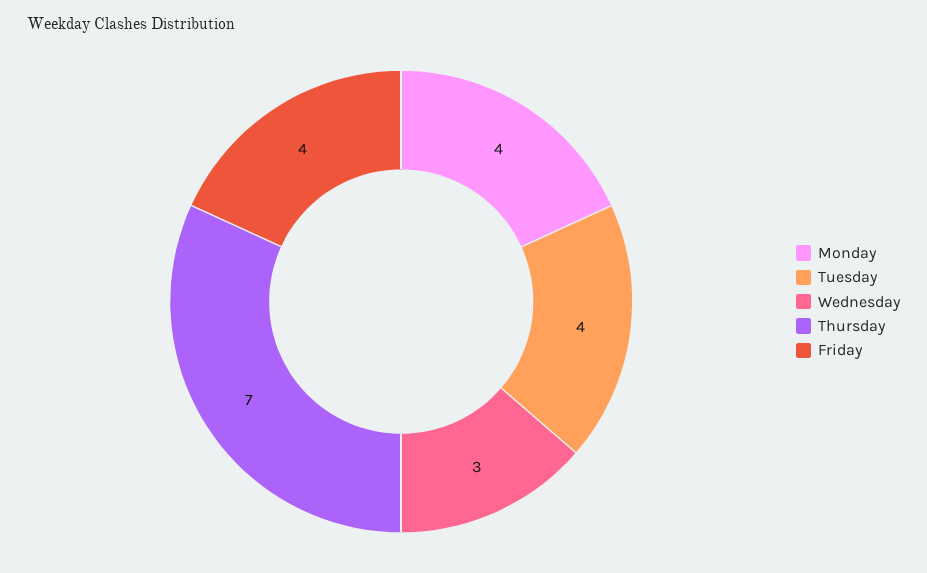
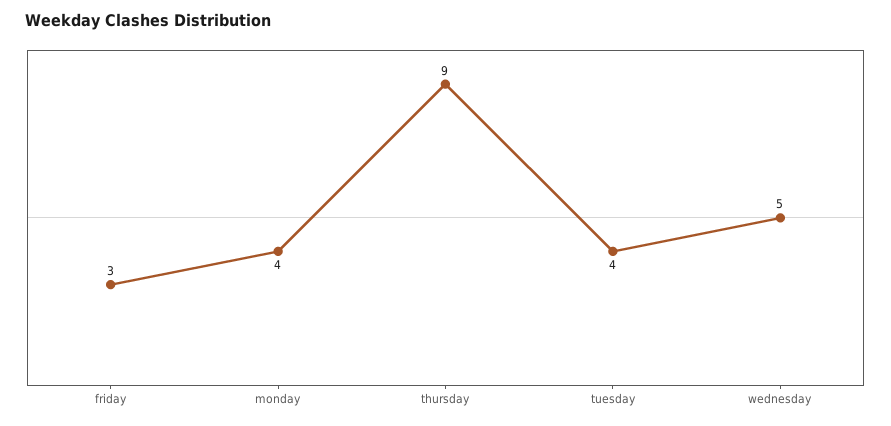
  {
    "Monday": 4,
    "Tuesday": 4,
-   "Wednesday": 3,
+   "Wednesday": 5,
-   "Thursday": 7,
+   "Thursday": 9,
-   "Friday": 4
+   "Friday": 3
  }

